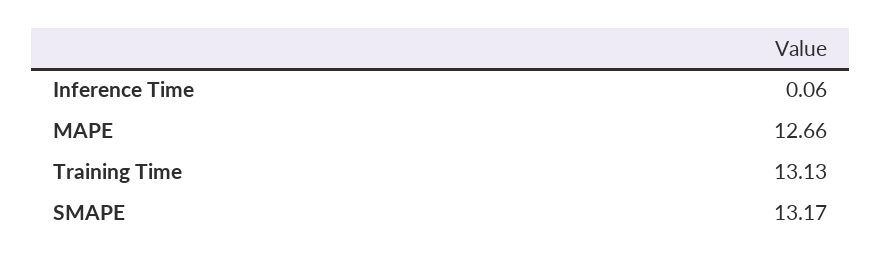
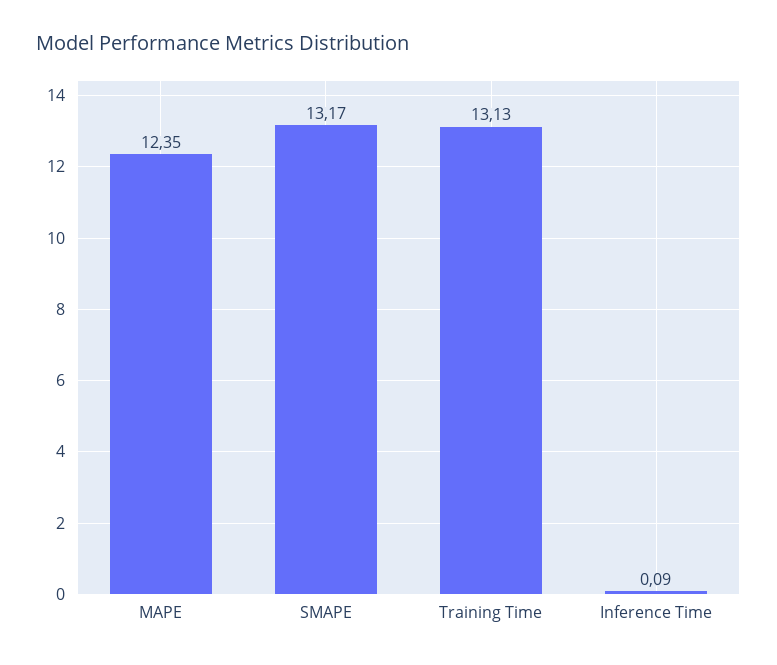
  {
-   "Inference Time": 0.06,
+   "Inference Time": 0.09,
-   "MAPE": 12.66,
+   "MAPE": 12.35,
    "Training Time": 13.13,
    "SMAPE": 13.17
  }

